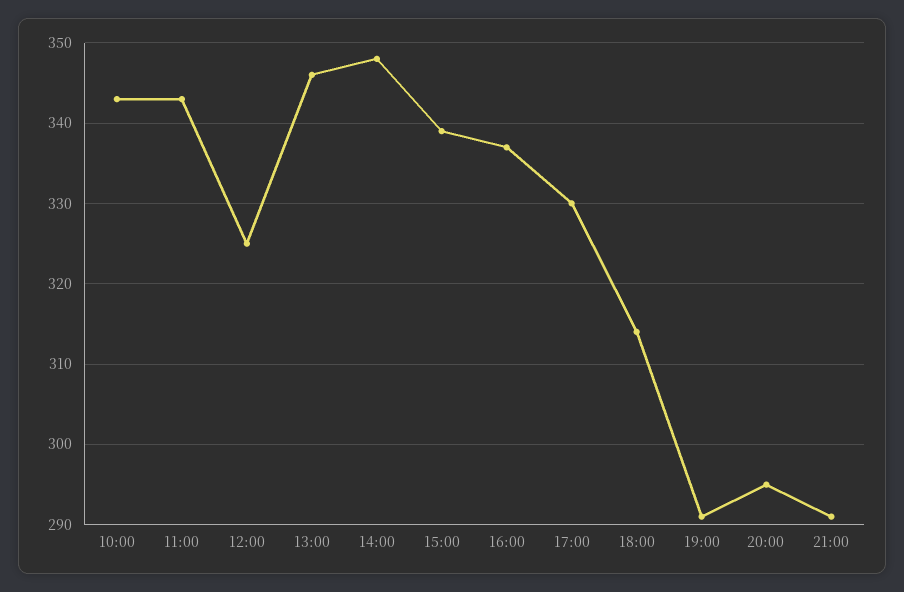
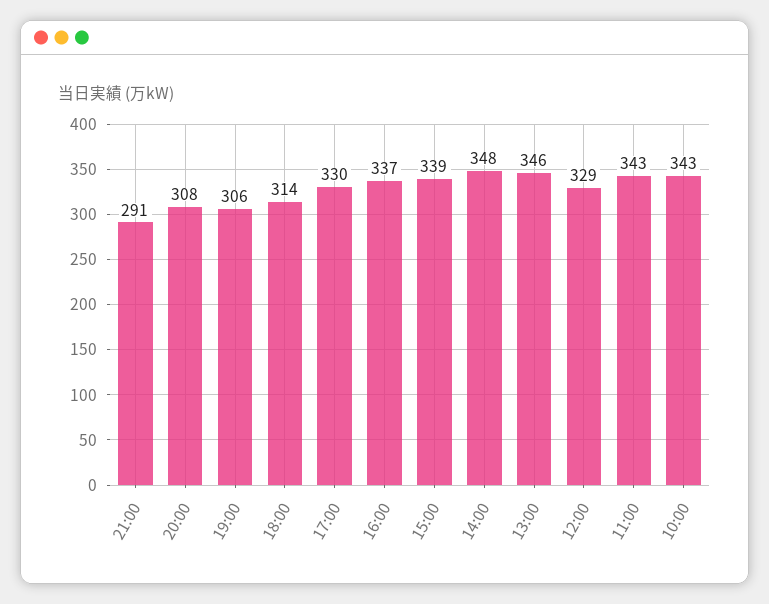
  {
    "10:00": 343,
    "11:00": 343,
-   "12:00": 325,
+   "12:00": 329,
    "13:00": 346,
    "14:00": 348,
    "15:00": 339,
    "16:00": 337,
    "17:00": 330,
    "18:00": 314,
-   "19:00": 291,
+   "19:00": 306,
-   "20:00": 295,
+   "20:00": 308,
    "21:00": 291
  }

